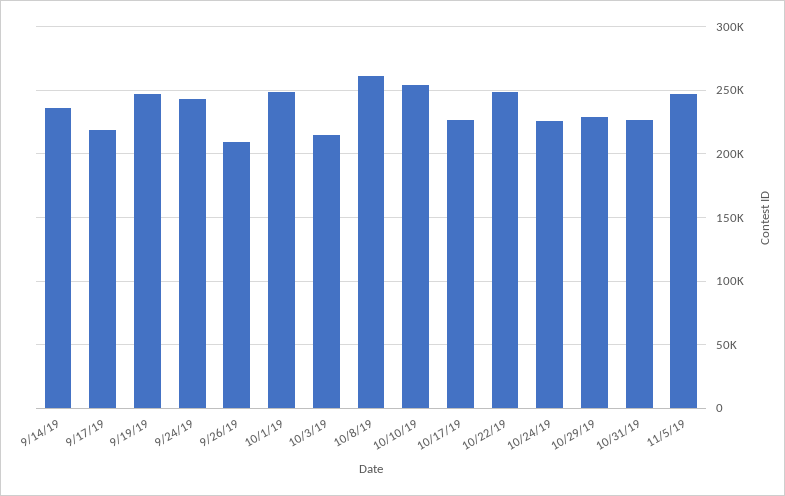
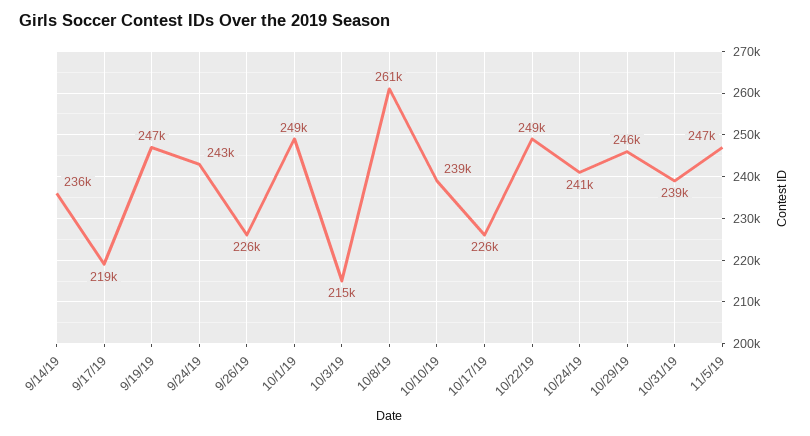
  {
    "9/14/19": 236000,
    "9/17/19": 219000,
    "9/19/19": 247000,
    "9/24/19": 243000,
-   "9/26/19": 210000,
+   "9/26/19": 226000,
    "10/1/19": 249000,
    "10/3/19": 215000,
    "10/8/19": 261000,
-   "10/10/19": 255000,
+   "10/10/19": 239000,
    "10/17/19": 226000,
    "10/22/19": 249000,
-   "10/24/19": 225000,
+   "10/24/19": 241000,
-   "10/29/19": 230000,
+   "10/29/19": 246000,
-   "10/31/19": 225000,
+   "10/31/19": 239000,
    "11/5/19": 247000
  }

